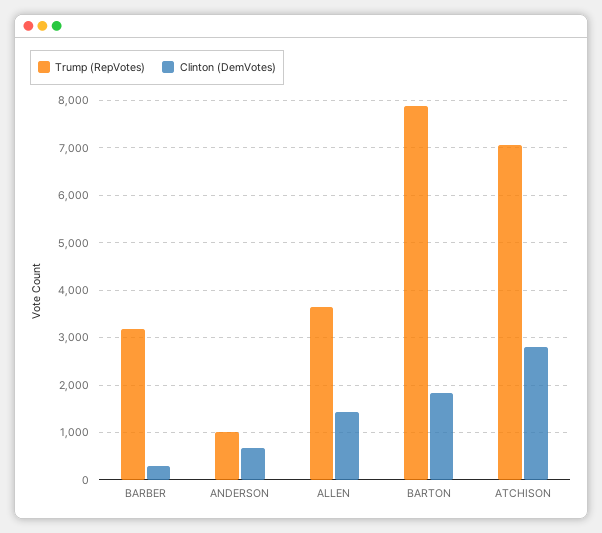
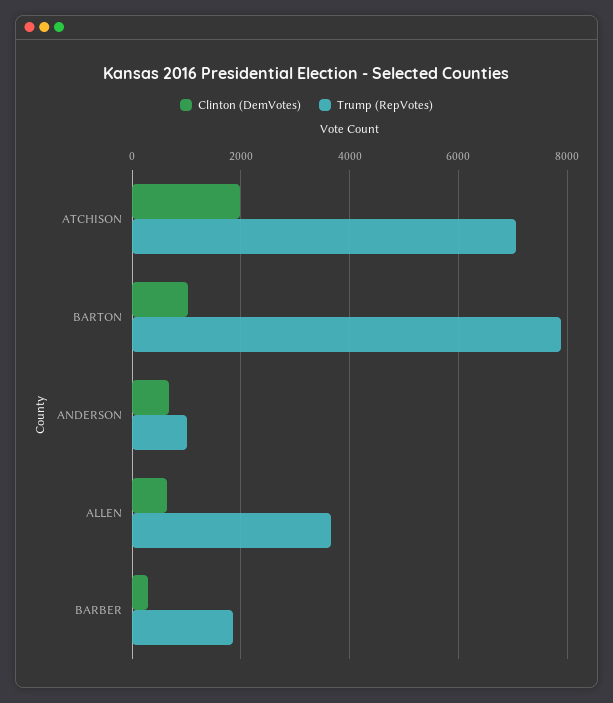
  {
    "Trump (RepVotes)": {
-     "BARBER": 3200,
+     "BARBER": 1800,
      "ANDERSON": 1000,
      "ALLEN": 3600,
      "BARTON": 7800,
      "ATCHISON": 7000
    },
    "Clinton (DemVotes)": {
      "BARBER": 200,
      "ANDERSON": 600,
-     "ALLEN": 1400,
+     "ALLEN": 600,
-     "BARTON": 1800,
+     "BARTON": 1000,
-     "ATCHISON": 2800
+     "ATCHISON": 2000
    }
  }

